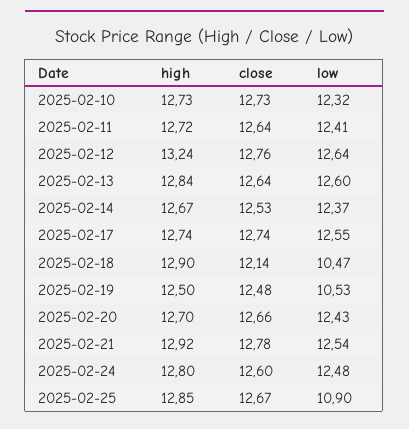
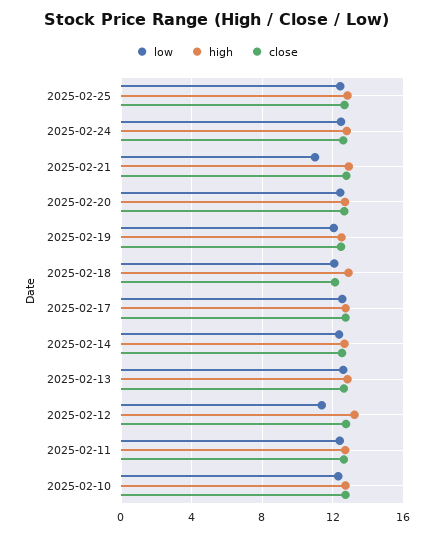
  {
    "high": {
      "2025-02-10": 12.73,
      "2025-02-11": 12.72,
      "2025-02-12": 13.24,
      "2025-02-13": 12.84,
      "2025-02-14": 12.67,
      "2025-02-17": 12.74,
      "2025-02-18": 12.9,
      "2025-02-19": 12.5,
      "2025-02-20": 12.7,
      "2025-02-21": 12.92,
      "2025-02-24": 12.8,
      "2025-02-25": 12.85
    },
    "close": {
      "2025-02-10": 12.73,
      "2025-02-11": 12.64,
      "2025-02-12": 12.76,
      "2025-02-13": 12.64,
      "2025-02-14": 12.53,
      "2025-02-17": 12.74,
      "2025-02-18": 12.14,
      "2025-02-19": 12.48,
      "2025-02-20": 12.66,
      "2025-02-21": 12.78,
      "2025-02-24": 12.6,
      "2025-02-25": 12.67
    },
    "low": {
      "2025-02-10": 12.32,
      "2025-02-11": 12.41,
-     "2025-02-12": 12.64,
+     "2025-02-12": 11.5,
      "2025-02-13": 12.6,
      "2025-02-14": 12.37,
      "2025-02-17": 12.55,
-     "2025-02-18": 10.47,
+     "2025-02-18": 12,
-     "2025-02-19": 10.53,
+     "2025-02-19": 12,
      "2025-02-20": 12.43,
-     "2025-02-21": 12.54,
+     "2025-02-21": 11,
      "2025-02-24": 12.48,
-     "2025-02-25": 10.9
+     "2025-02-25": 12.5
    }
  }

